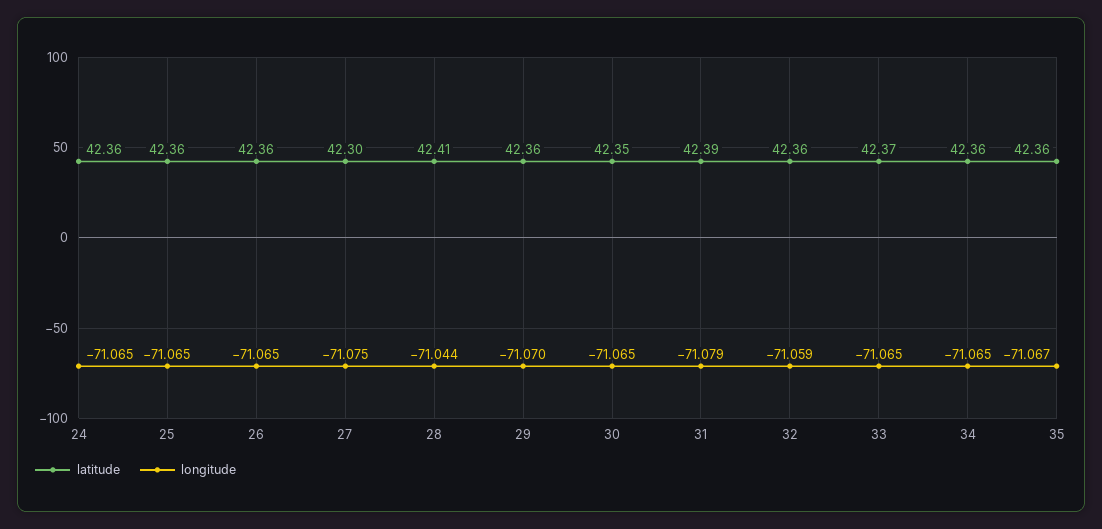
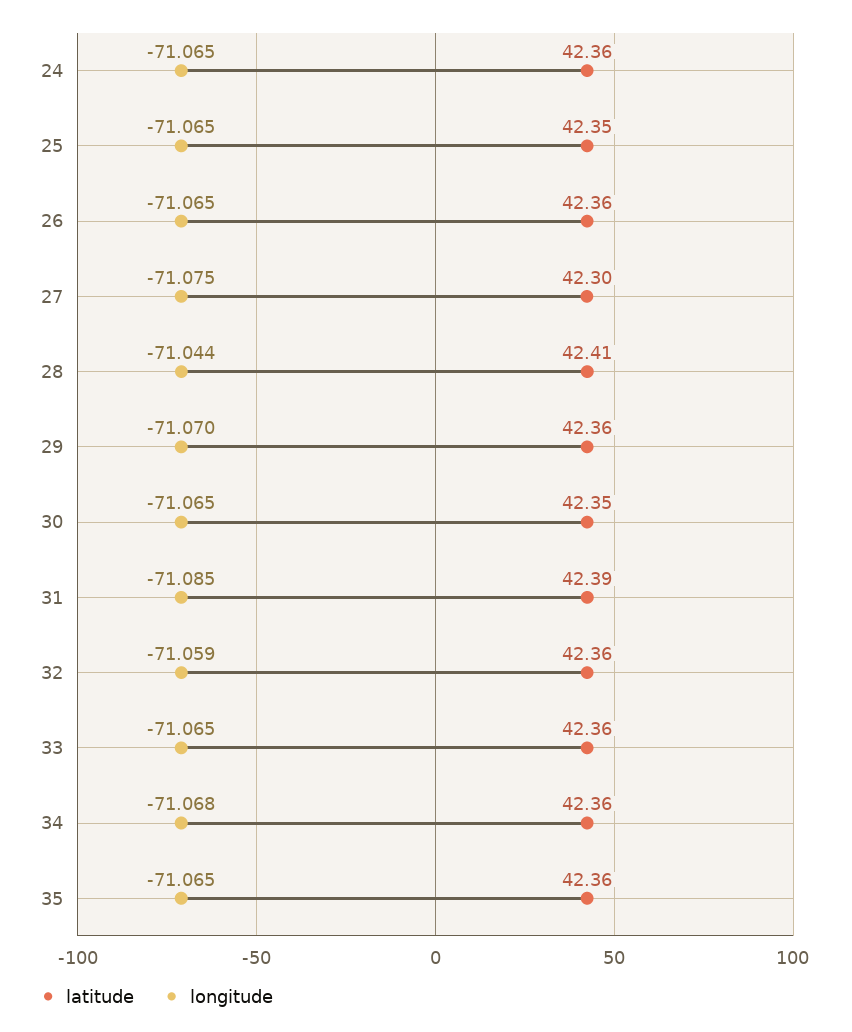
  {
    "latitude": {
      "24": 42.36,
-     "25": 42.36,
+     "25": 42.35,
      "26": 42.36,
      "27": 42.3,
      "28": 42.41,
      "29": 42.36,
      "30": 42.35,
      "31": 42.39,
      "32": 42.36,
-     "33": 42.37,
+     "33": 42.36,
      "34": 42.36,
      "35": 42.36
    },
    "longitude": {
      "24": -71.065,
      "25": -71.065,
      "26": -71.065,
      "27": -71.075,
      "28": -71.044,
      "29": -71.07,
      "30": -71.065,
-     "31": -71.079,
+     "31": -71.085,
      "32": -71.059,
      "33": -71.065,
-     "34": -71.065,
+     "34": -71.068,
-     "35": -71.067
+     "35": -71.065
    }
  }

